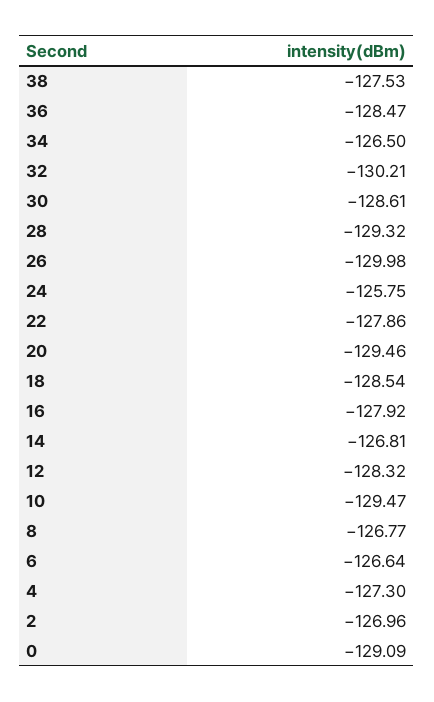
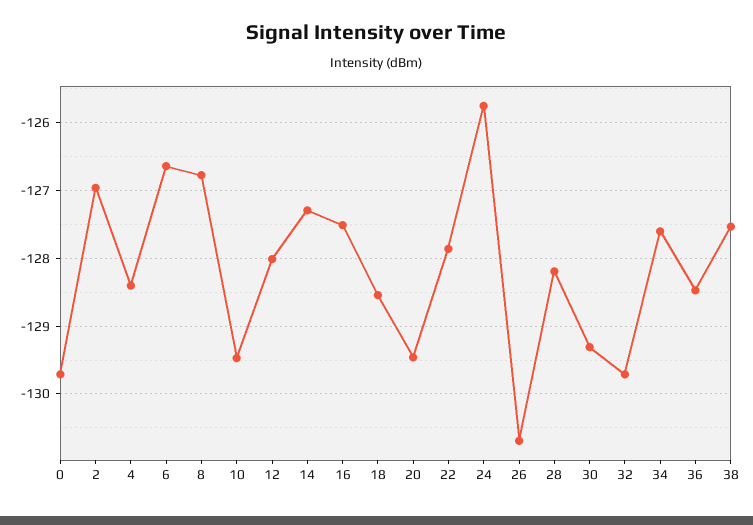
  {
    "38": -127.53,
    "36": -128.47,
-   "34": -126.5,
+   "34": -127.6,
-   "32": -130.21,
+   "32": -129.7,
-   "30": -128.61,
+   "30": -129.3,
-   "28": -129.32,
+   "28": -128.2,
-   "26": -129.98,
+   "26": -130.7,
    "24": -125.75,
    "22": -127.86,
    "20": -129.46,
    "18": -128.54,
-   "16": -127.92,
+   "16": -127.5,
-   "14": -126.81,
+   "14": -127.3,
-   "12": -128.32,
+   "12": -128,
    "10": -129.47,
    "8": -126.77,
    "6": -126.64,
-   "4": -127.3,
+   "4": -128.4,
    "2": -126.96,
-   "0": -129.09
+   "0": -129.7
  }

